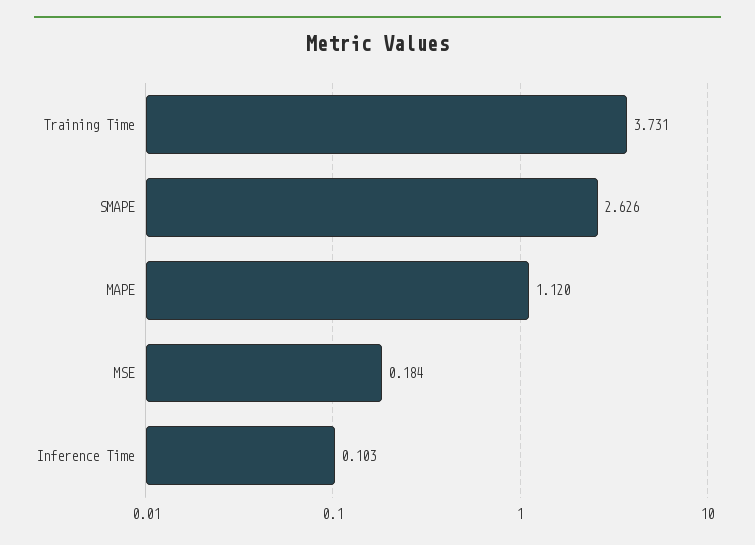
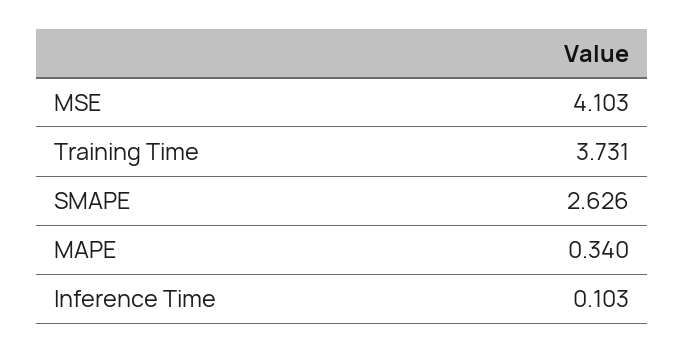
  {
    "Training Time": 3.731,
    "SMAPE": 2.626,
-   "MAPE": 1.12,
+   "MAPE": 0.34,
-   "MSE": 0.184,
+   "MSE": 4.103,
    "Inference Time": 0.103
  }

